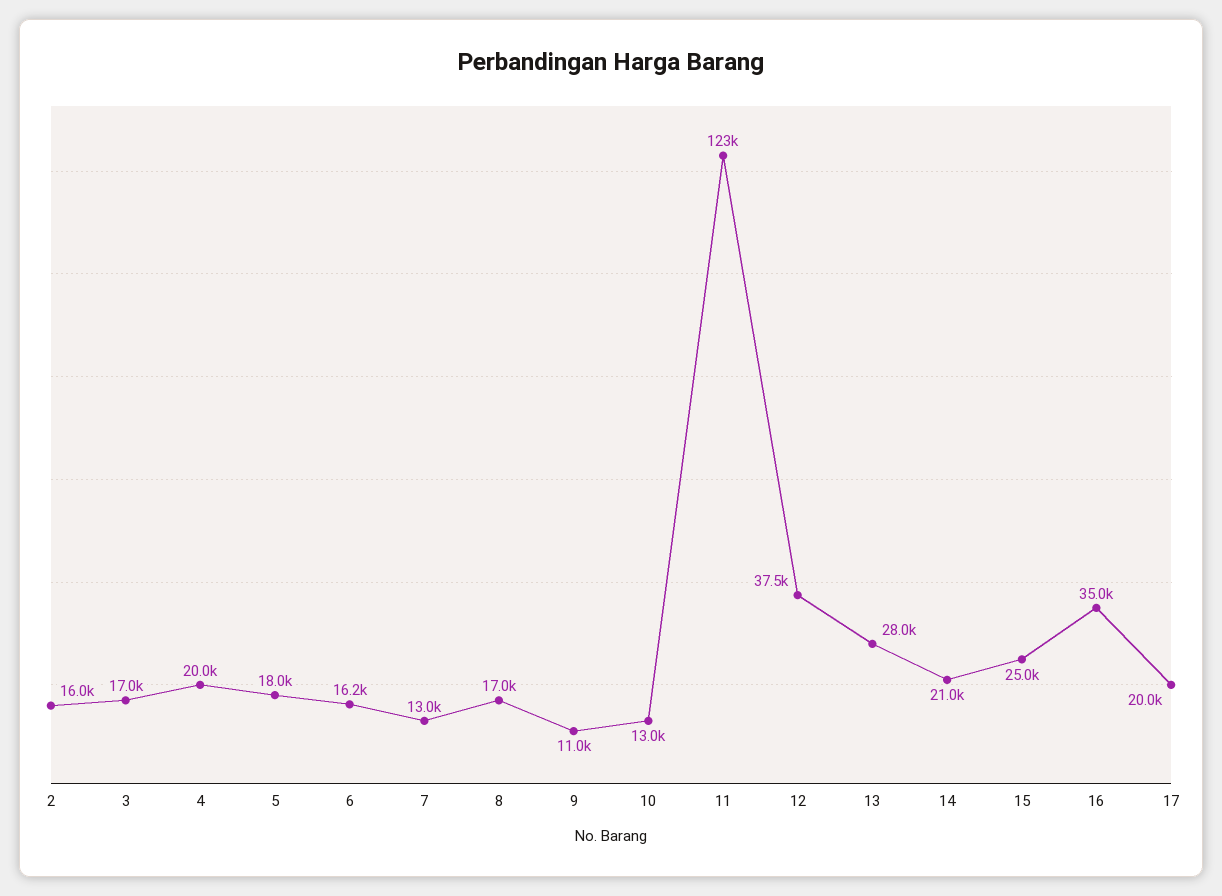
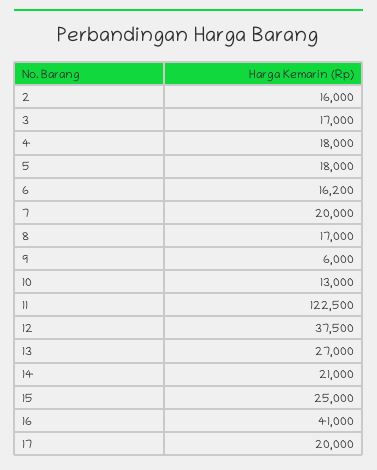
  {
    "2": 16000,
    "3": 17000,
-   "4": 20000,
+   "4": 18000,
    "5": 18000,
    "6": 16200,
-   "7": 13000,
+   "7": 20000,
    "8": 17000,
-   "9": 11000,
+   "9": 6000,
    "10": 13000,
    "11": 122500,
    "12": 37500,
-   "13": 28000,
+   "13": 27000,
    "14": 21000,
    "15": 25000,
-   "16": 35000,
+   "16": 41000,
    "17": 20000
  }

